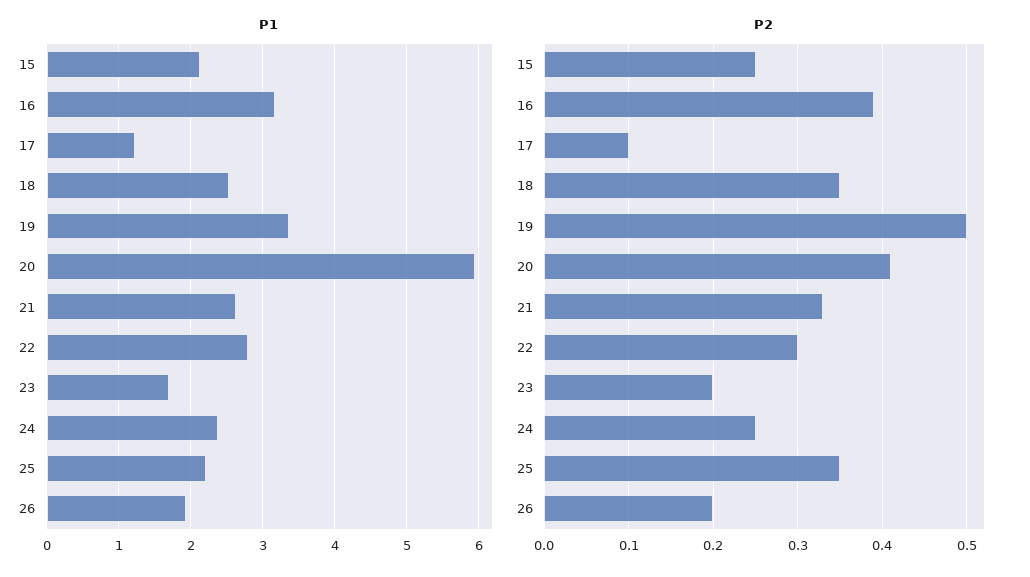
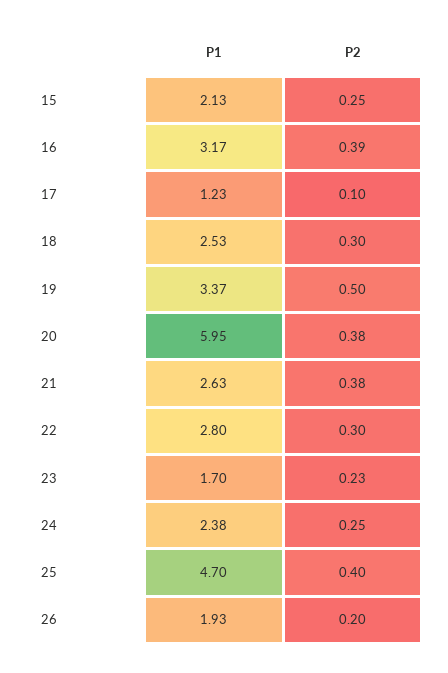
  {
    "P1": {
      "15": 2.13,
      "16": 3.17,
      "17": 1.23,
      "18": 2.53,
      "19": 3.37,
      "20": 5.95,
      "21": 2.63,
      "22": 2.8,
      "23": 1.7,
      "24": 2.38,
-     "25": 2.2,
+     "25": 4.7,
      "26": 1.93
    },
    "P2": {
      "15": 0.25,
      "16": 0.39,
      "17": 0.1,
-     "18": 0.35,
+     "18": 0.3,
      "19": 0.5,
-     "20": 0.41,
+     "20": 0.38,
-     "21": 0.33,
+     "21": 0.38,
      "22": 0.3,
-     "23": 0.2,
+     "23": 0.23,
      "24": 0.25,
-     "25": 0.35,
+     "25": 0.4,
      "26": 0.2
    }
  }

